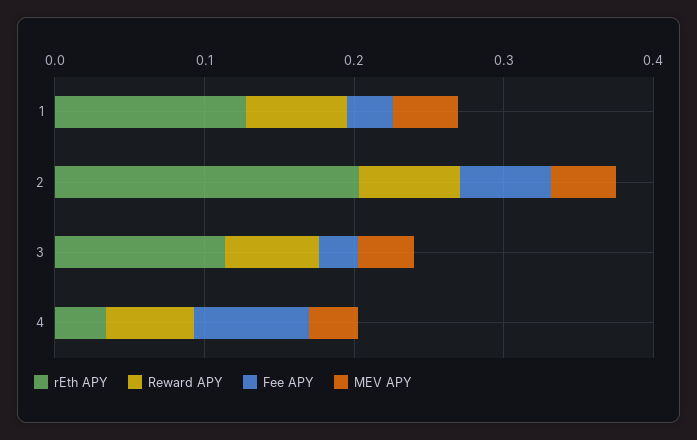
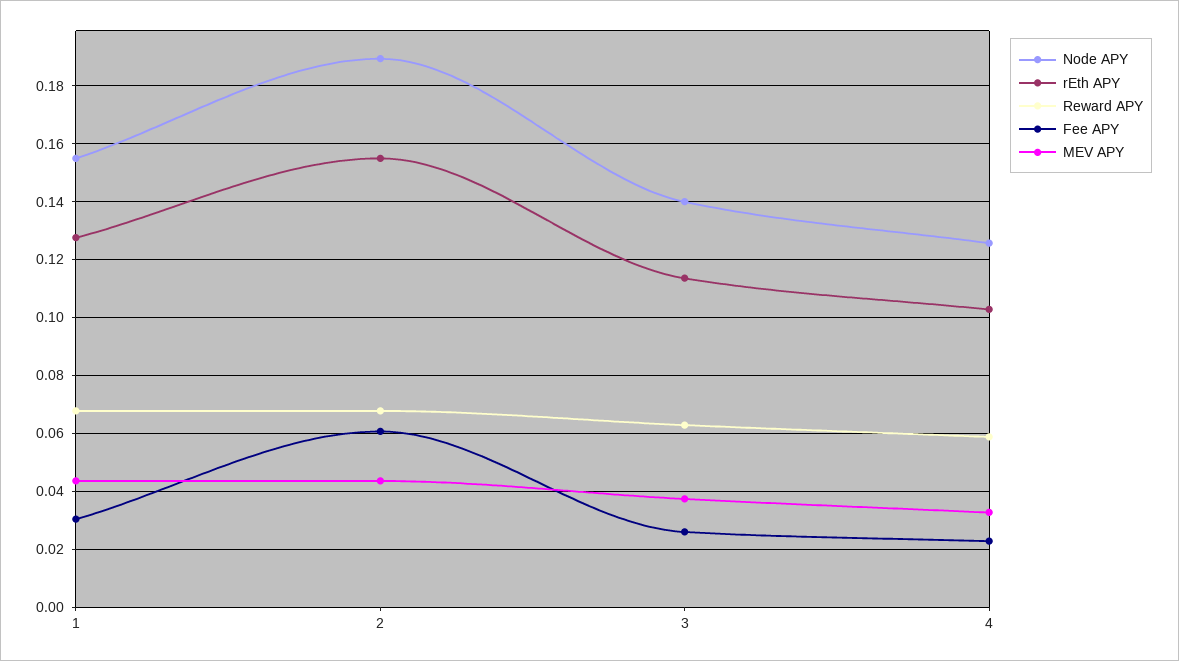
  {
    "rEth APY": {
      "1": 0.1275,
-     "2": 0.2,
+     "2": 0.155,
      "3": 0.1125,
-     "4": 0.04
+     "4": 0.1025
    },
    "Reward APY": {
      "1": 0.0675,
      "2": 0.0675,
      "3": 0.0625,
      "4": 0.06
    },
    "Fee APY": {
      "1": 0.03,
      "2": 0.06,
      "3": 0.025,
-     "4": 0.08
+     "4": 0.0225
    },
    "MEV APY": {
      "1": 0.0425,
      "2": 0.0425,
      "3": 0.0375,
      "4": 0.0325
-   }
+   },
+   "Node APY": {
+     "1": 0.155,
+     "2": 0.19,
+     "3": 0.14,
+     "4": 0.125
+   }
  }

